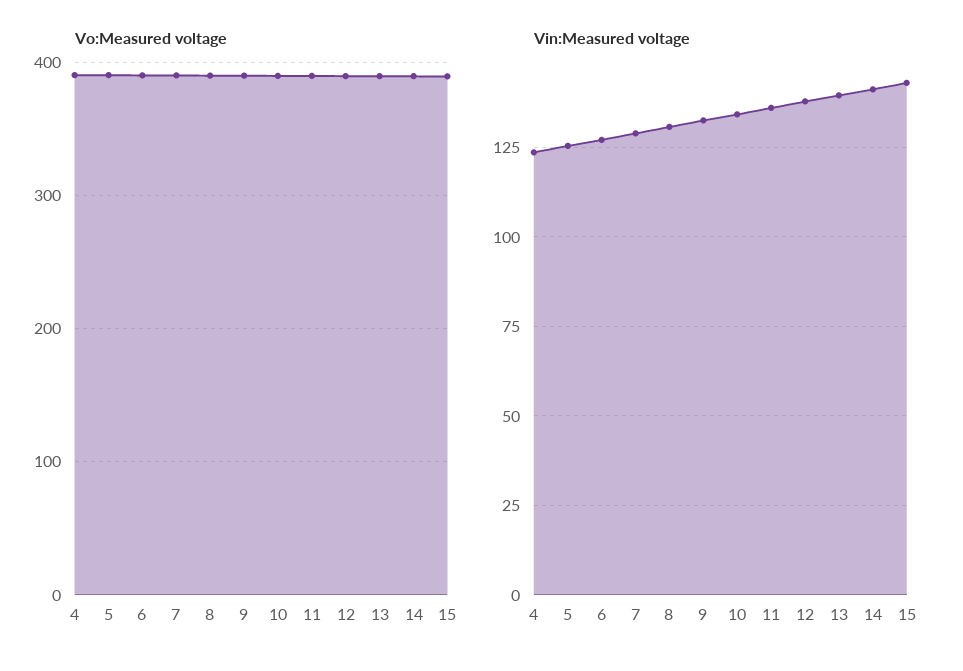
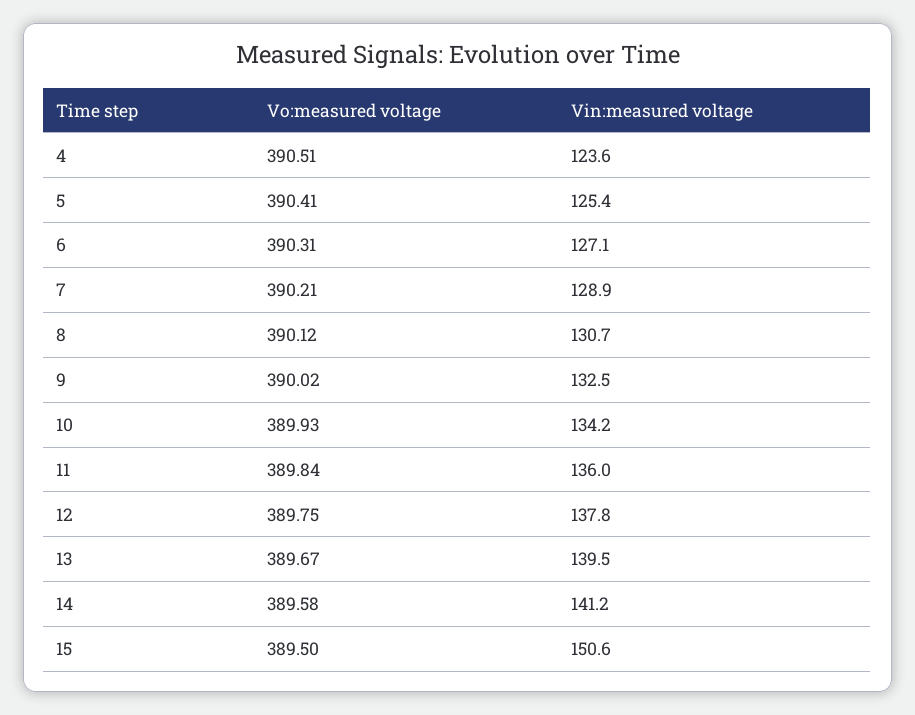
  {
    "Vo:Measured voltage": {
      "4": 390.51,
      "5": 390.41,
      "6": 390.31,
      "7": 390.21,
      "8": 390.12,
      "9": 390.02,
      "10": 389.93,
      "11": 389.84,
      "12": 389.75,
      "13": 389.67,
      "14": 389.58,
      "15": 389.5
    },
    "Vin:Measured voltage": {
      "4": 123.6,
      "5": 125.4,
      "6": 127.1,
      "7": 128.9,
      "8": 130.7,
      "9": 132.5,
      "10": 134.2,
      "11": 136,
      "12": 137.8,
      "13": 139.5,
      "14": 141.2,
-     "15": 142.5
+     "15": 150.6
    }
  }

